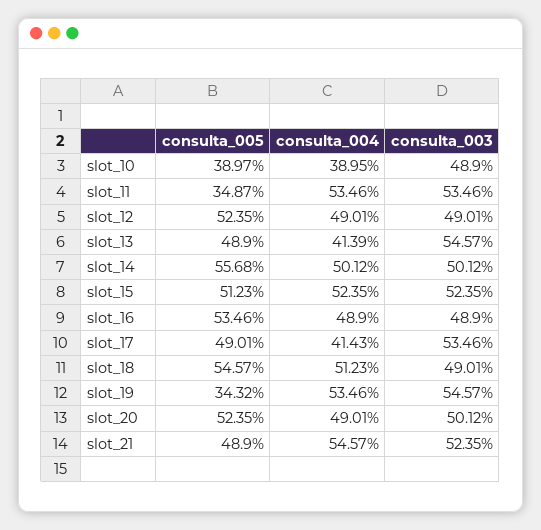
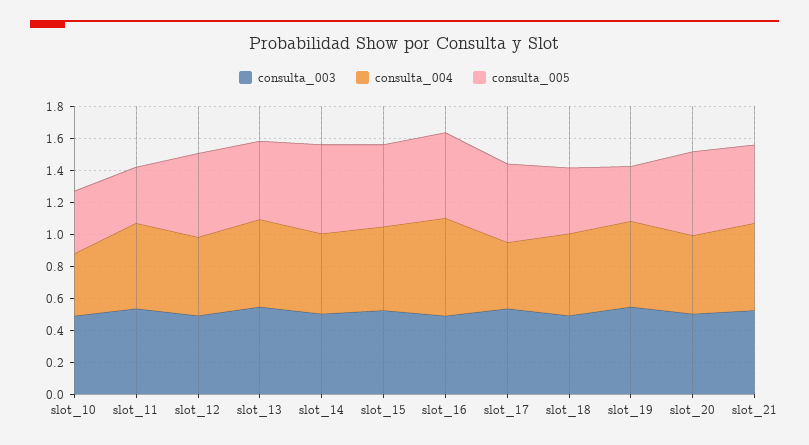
  {
    "consulta_005": {
      "slot_10": 0.3897,
      "slot_11": 0.3487,
      "slot_12": 0.5235,
      "slot_13": 0.489,
      "slot_14": 0.5568,
      "slot_15": 0.5123,
      "slot_16": 0.5346,
      "slot_17": 0.4901,
-     "slot_18": 0.5457,
+     "slot_18": 0.4,
      "slot_19": 0.3432,
      "slot_20": 0.5235,
      "slot_21": 0.489
    },
    "consulta_004": {
      "slot_10": 0.3895,
      "slot_11": 0.5346,
      "slot_12": 0.4901,
-     "slot_13": 0.4139,
+     "slot_13": 0.55,
      "slot_14": 0.5012,
      "slot_15": 0.5235,
-     "slot_16": 0.489,
+     "slot_16": 0.6,
      "slot_17": 0.4143,
      "slot_18": 0.5123,
      "slot_19": 0.5346,
      "slot_20": 0.4901,
      "slot_21": 0.5457
    },
    "consulta_003": {
      "slot_10": 0.489,
      "slot_11": 0.5346,
      "slot_12": 0.4901,
      "slot_13": 0.5457,
      "slot_14": 0.5012,
      "slot_15": 0.5235,
      "slot_16": 0.489,
      "slot_17": 0.5346,
      "slot_18": 0.4901,
      "slot_19": 0.5457,
      "slot_20": 0.5012,
      "slot_21": 0.5235
    }
  }

